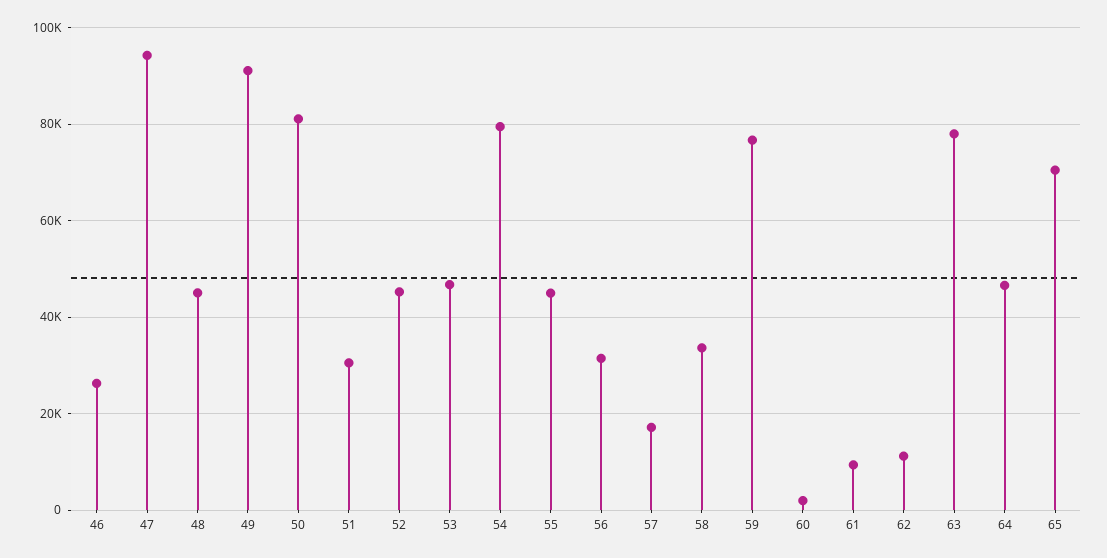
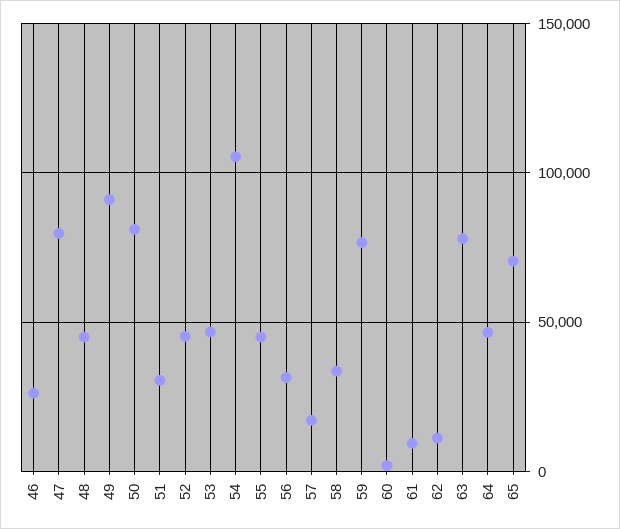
  {
    "46": 26000,
-   "47": 94000,
+   "47": 80000,
    "48": 46000,
    "49": 92000,
    "50": 82000,
    "51": 30000,
    "52": 46000,
    "53": 46000,
-   "54": 80000,
+   "54": 105000,
    "55": 44000,
    "56": 32000,
    "57": 18000,
    "58": 34000,
    "59": 76000,
    "60": 2000,
    "61": 10000,
    "62": 12000,
    "63": 78000,
    "64": 46000,
    "65": 70000
  }

